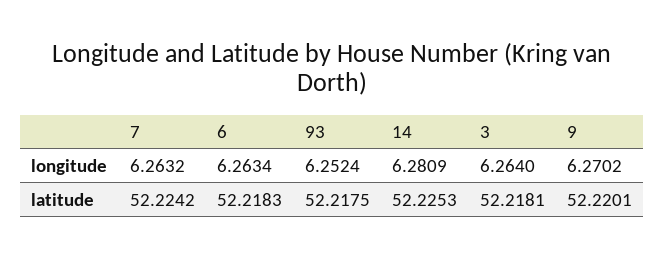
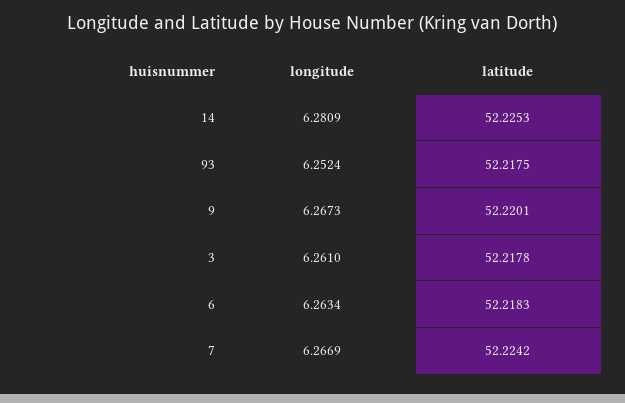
  {
    "7": {
-     "longitude": 6.2632,
+     "longitude": 6.2669,
      "latitude": 52.2242
    },
    "6": {
      "longitude": 6.2634,
      "latitude": 52.2183
    },
    "93": {
      "longitude": 6.2524,
      "latitude": 52.2175
    },
    "14": {
      "longitude": 6.2809,
      "latitude": 52.2253
    },
    "3": {
-     "longitude": 6.264,
+     "longitude": 6.261,
-     "latitude": 52.2181
+     "latitude": 52.2178
    },
    "9": {
-     "longitude": 6.2702,
+     "longitude": 6.2673,
      "latitude": 52.2201
    }
  }

